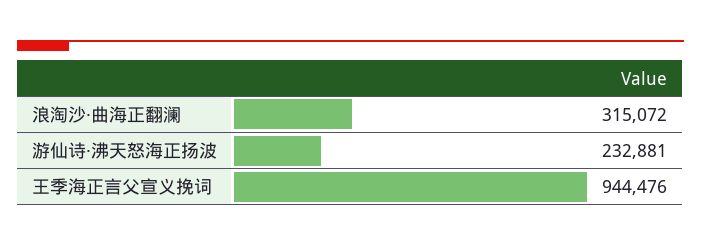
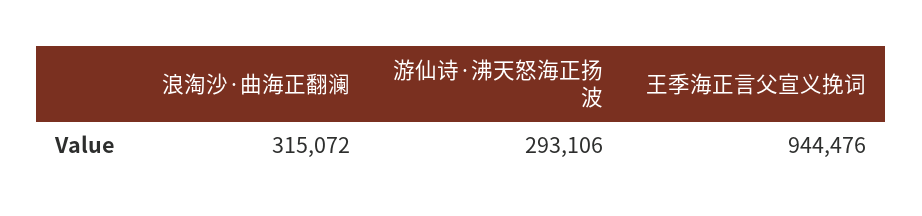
  {
    "浪淘沙·曲海正翻澜": 315072,
-   "游仙诗·沸天怒海正扬波": 232881,
+   "游仙诗·沸天怒海正扬波": 293106,
    "王季海正言父宣义挽词": 944476
  }

